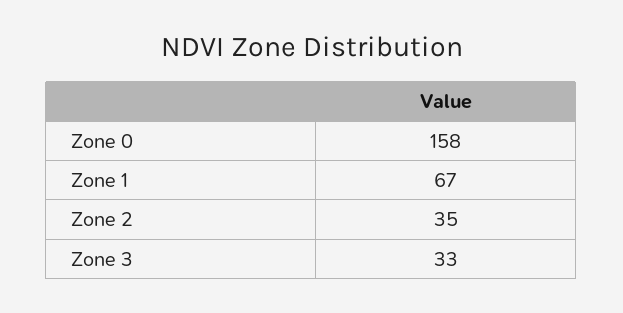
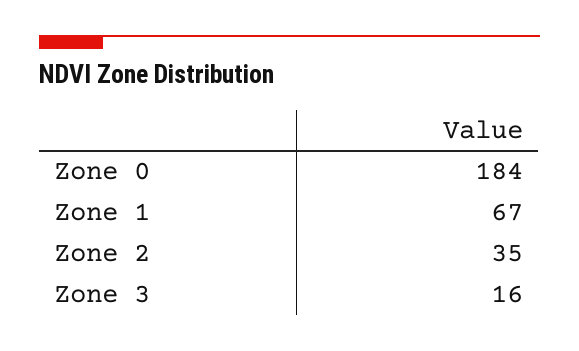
  {
-   "Zone 0": 158,
+   "Zone 0": 184,
    "Zone 1": 67,
    "Zone 2": 35,
-   "Zone 3": 33
+   "Zone 3": 16
  }

